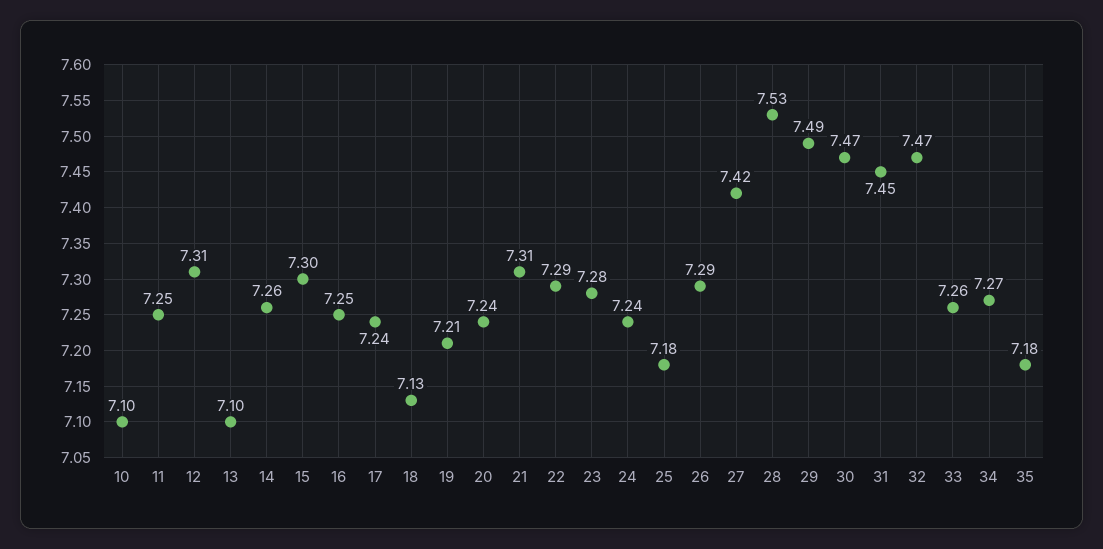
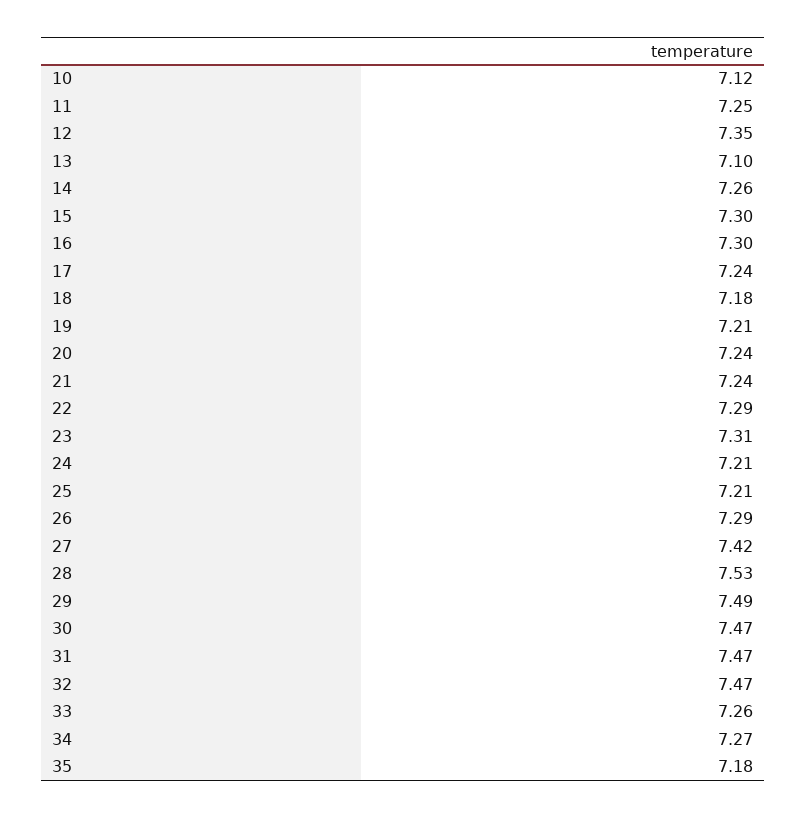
  {
-   "10": 7.1,
+   "10": 7.12,
    "11": 7.25,
-   "12": 7.31,
+   "12": 7.35,
    "13": 7.1,
    "14": 7.26,
    "15": 7.3,
-   "16": 7.25,
+   "16": 7.3,
    "17": 7.24,
-   "18": 7.13,
+   "18": 7.18,
    "19": 7.21,
    "20": 7.24,
-   "21": 7.31,
+   "21": 7.24,
    "22": 7.29,
-   "23": 7.28,
+   "23": 7.31,
-   "24": 7.24,
+   "24": 7.21,
-   "25": 7.18,
+   "25": 7.21,
    "26": 7.29,
    "27": 7.42,
    "28": 7.53,
    "29": 7.49,
    "30": 7.47,
-   "31": 7.45,
+   "31": 7.47,
    "32": 7.47,
    "33": 7.26,
    "34": 7.27,
    "35": 7.18
  }

